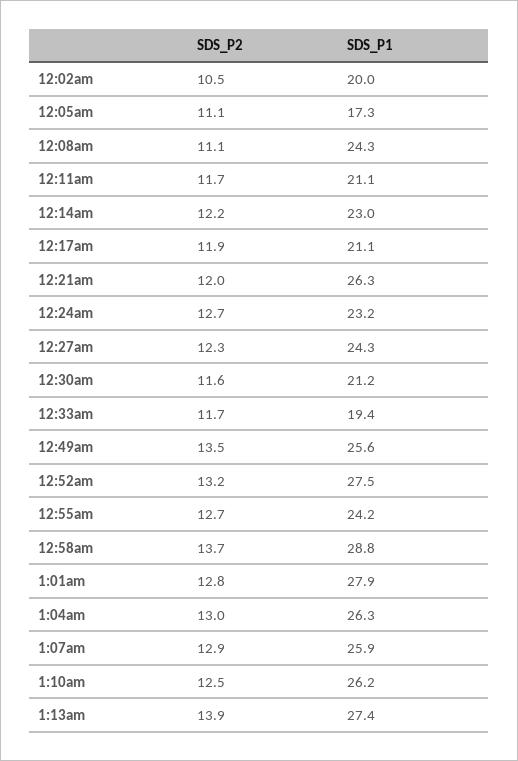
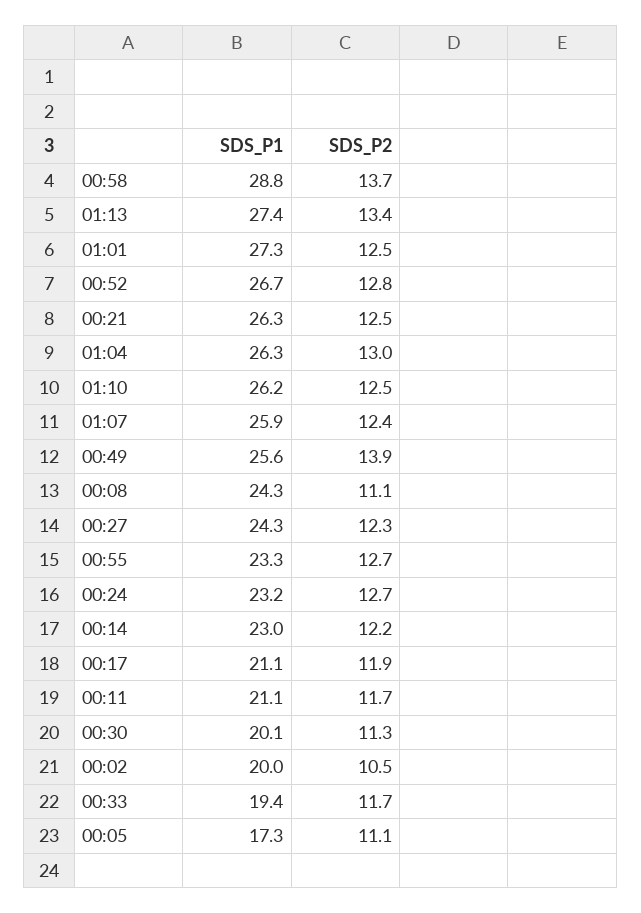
  {
    "SDS_P2": {
      "12:02am": 10.5,
      "12:05am": 11.1,
      "12:08am": 11.1,
      "12:11am": 11.7,
      "12:14am": 12.2,
      "12:17am": 11.9,
-     "12:21am": 12,
+     "12:21am": 12.5,
      "12:24am": 12.7,
      "12:27am": 12.3,
-     "12:30am": 11.6,
+     "12:30am": 11.3,
      "12:33am": 11.7,
-     "12:49am": 13.5,
+     "12:49am": 13.9,
-     "12:52am": 13.2,
+     "12:52am": 12.8,
      "12:55am": 12.7,
      "12:58am": 13.7,
-     "1:01am": 12.8,
+     "1:01am": 12.5,
      "1:04am": 13,
-     "1:07am": 12.9,
+     "1:07am": 12.4,
      "1:10am": 12.5,
-     "1:13am": 13.9
+     "1:13am": 13.4
    },
    "SDS_P1": {
      "12:02am": 20,
      "12:05am": 17.3,
      "12:08am": 24.3,
      "12:11am": 21.1,
      "12:14am": 23,
      "12:17am": 21.1,
      "12:21am": 26.3,
      "12:24am": 23.2,
      "12:27am": 24.3,
-     "12:30am": 21.2,
+     "12:30am": 20.1,
      "12:33am": 19.4,
      "12:49am": 25.6,
-     "12:52am": 27.5,
+     "12:52am": 26.7,
-     "12:55am": 24.2,
+     "12:55am": 23.3,
      "12:58am": 28.8,
-     "1:01am": 27.9,
+     "1:01am": 27.3,
      "1:04am": 26.3,
      "1:07am": 25.9,
      "1:10am": 26.2,
      "1:13am": 27.4
    }
  }

